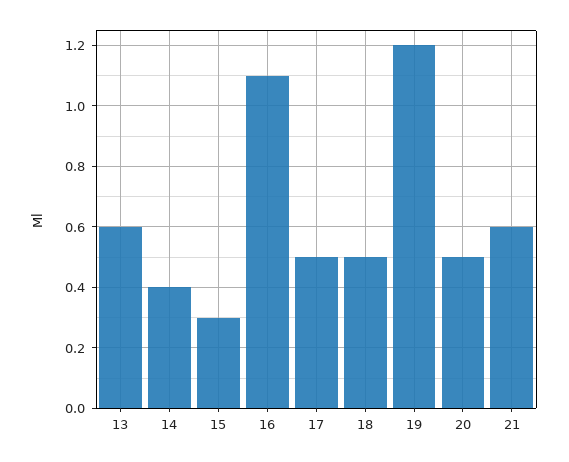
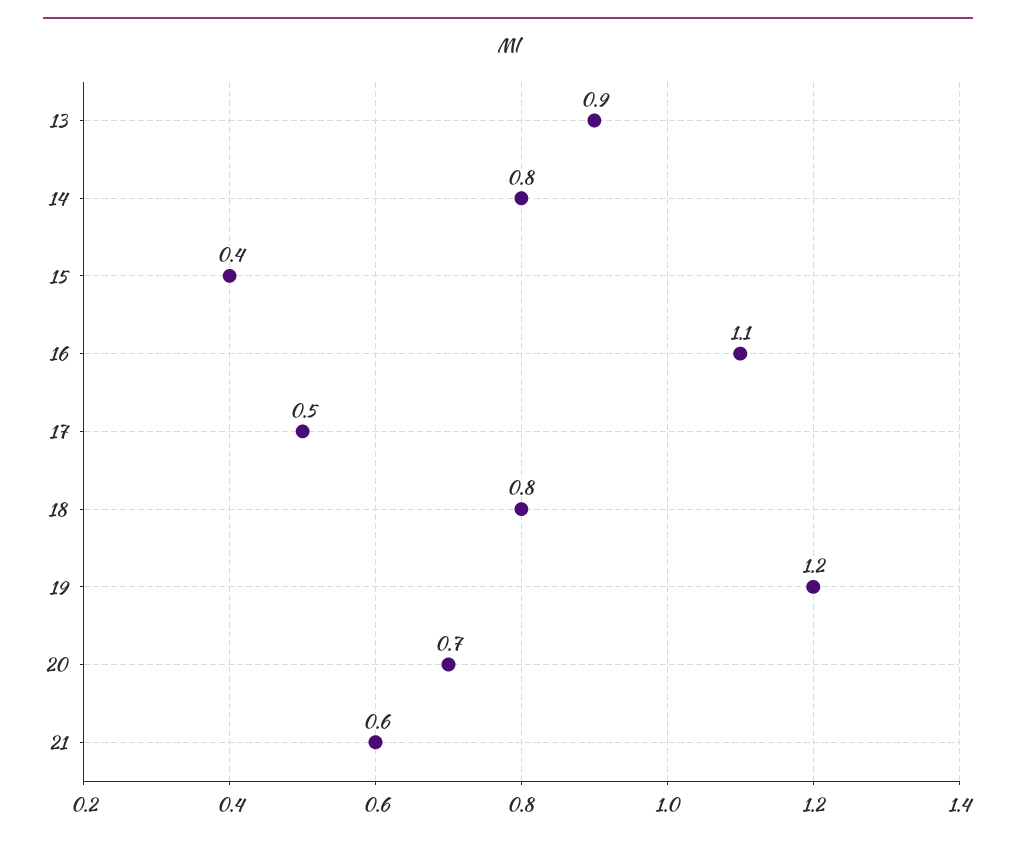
  {
-   "13": 0.6,
+   "13": 0.9,
-   "14": 0.4,
+   "14": 0.8,
-   "15": 0.3,
+   "15": 0.4,
    "16": 1.1,
    "17": 0.5,
-   "18": 0.5,
+   "18": 0.8,
    "19": 1.2,
-   "20": 0.5,
+   "20": 0.7,
    "21": 0.6
  }

